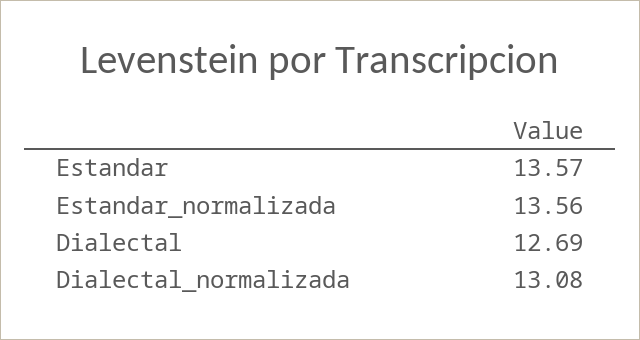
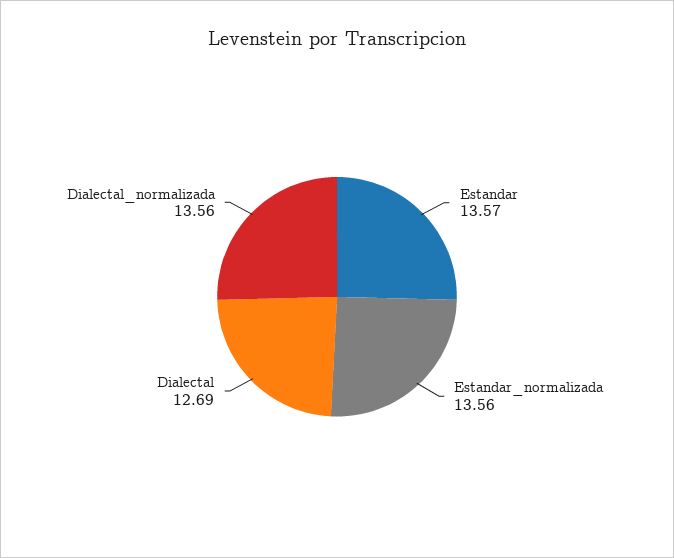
  {
    "Estandar": 13.57,
    "Estandar_normalizada": 13.56,
    "Dialectal": 12.69,
-   "Dialectal_normalizada": 13.08
+   "Dialectal_normalizada": 13.56
  }

